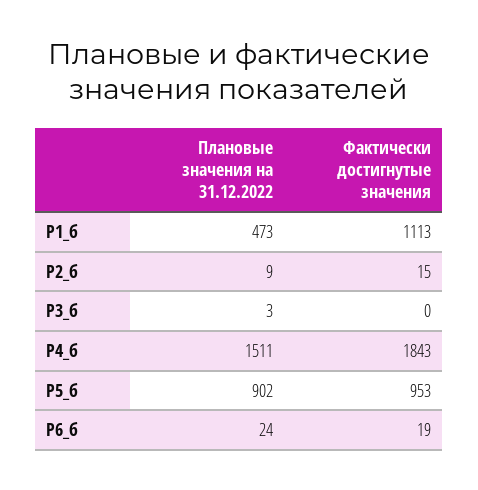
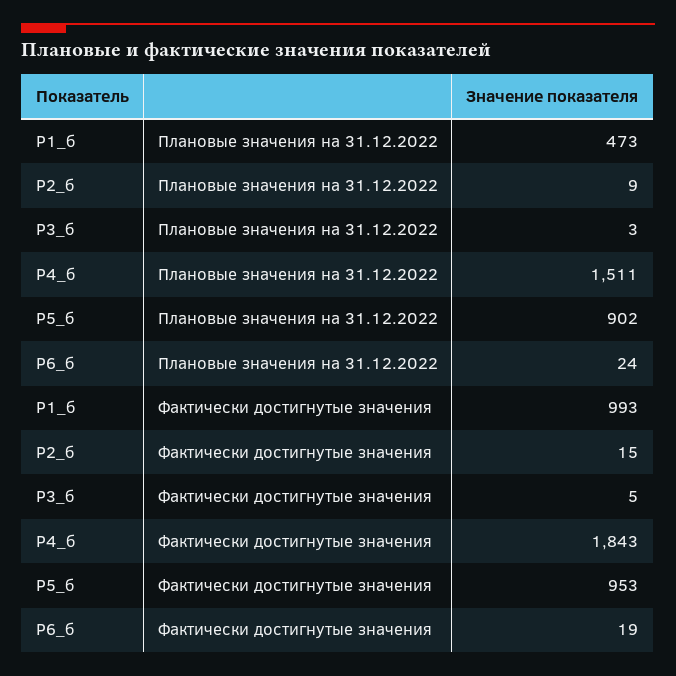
  {
    "Плановые значения на 31.12.2022": {
      "Р1_б": 473,
      "Р2_б": 9,
      "Р3_б": 3,
      "Р4_б": 1511,
      "Р5_б": 902,
      "Р6_б": 24
    },
    "Фактически достигнутые значения": {
-     "Р1_б": 1113,
+     "Р1_б": 993,
      "Р2_б": 15,
-     "Р3_б": 0,
+     "Р3_б": 5,
      "Р4_б": 1843,
      "Р5_б": 953,
      "Р6_б": 19
    }
  }

